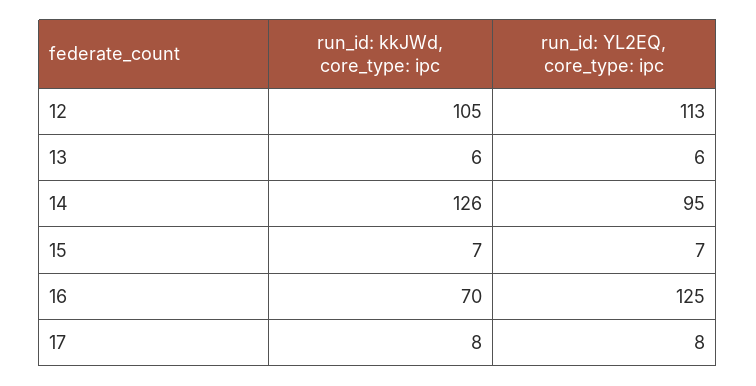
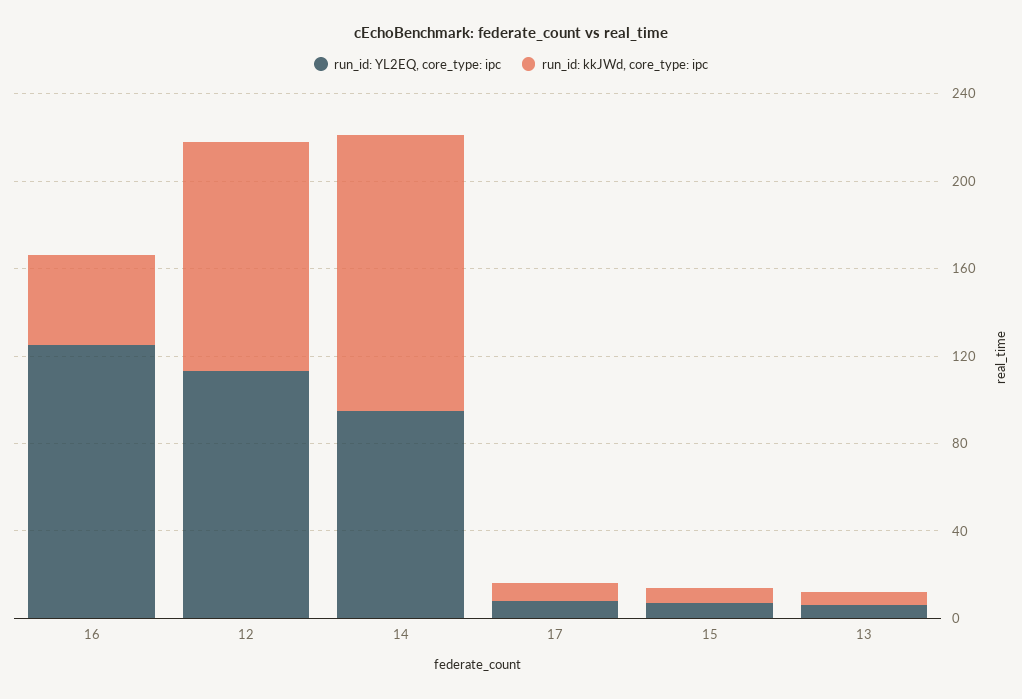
  {
    "run_id: kkJWd, core_type: ipc": {
      "12": 105,
      "13": 6,
      "14": 126,
      "15": 7,
-     "16": 70,
+     "16": 40,
      "17": 8
    },
    "run_id: YL2EQ, core_type: ipc": {
      "12": 113,
      "13": 6,
      "14": 95,
      "15": 7,
      "16": 125,
      "17": 8
    }
  }

